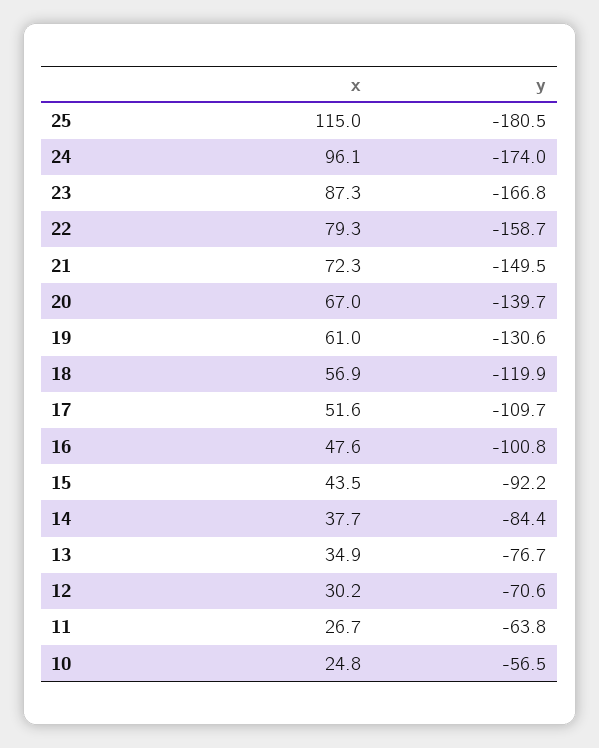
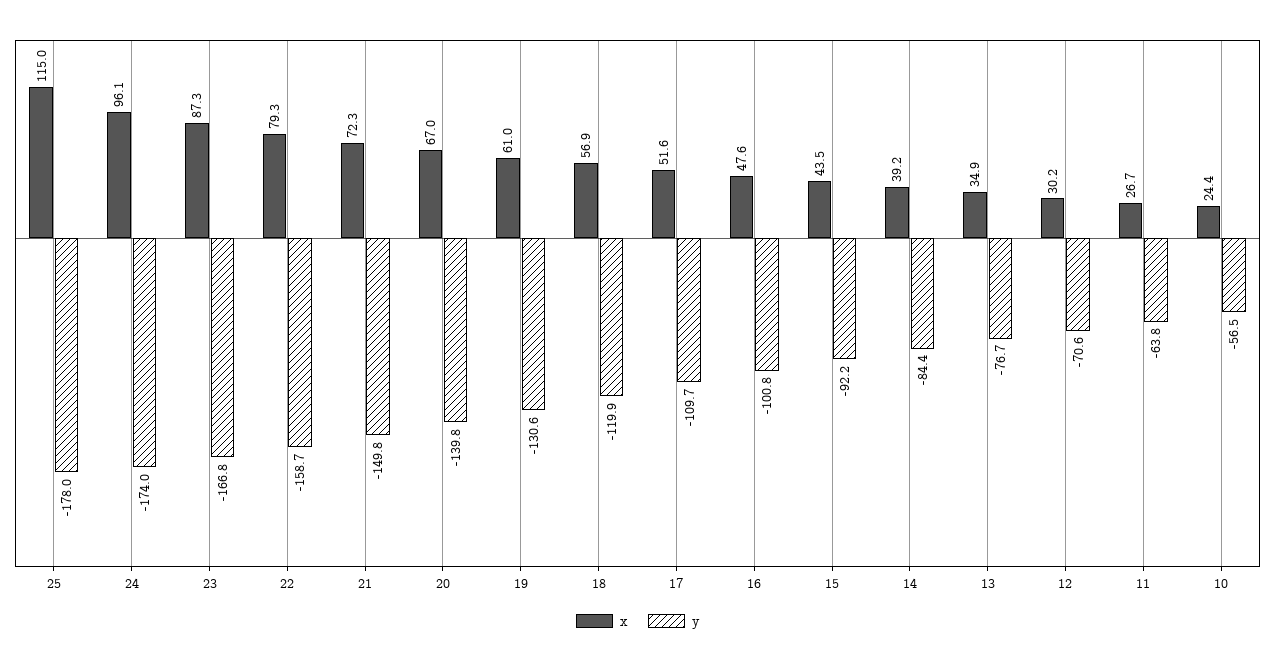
  {
    "x": {
      "25": 115,
      "24": 96.1,
      "23": 87.3,
      "22": 79.3,
      "21": 72.3,
      "20": 67,
      "19": 61,
      "18": 56.9,
      "17": 51.6,
      "16": 47.6,
      "15": 43.5,
-     "14": 37.7,
+     "14": 39.2,
      "13": 34.9,
      "12": 30.2,
      "11": 26.7,
-     "10": 24.8
+     "10": 24.4
    },
    "y": {
-     "25": -180.5,
+     "25": -178,
      "24": -174,
      "23": -166.8,
      "22": -158.7,
-     "21": -149.5,
+     "21": -149.8,
-     "20": -139.7,
+     "20": -139.8,
      "19": -130.6,
      "18": -119.9,
      "17": -109.7,
      "16": -100.8,
      "15": -92.2,
      "14": -84.4,
      "13": -76.7,
      "12": -70.6,
      "11": -63.8,
      "10": -56.5
    }
  }

